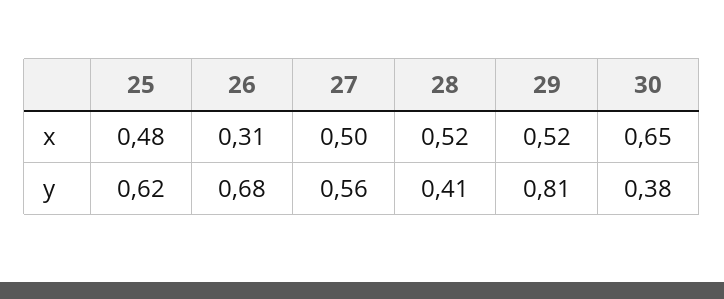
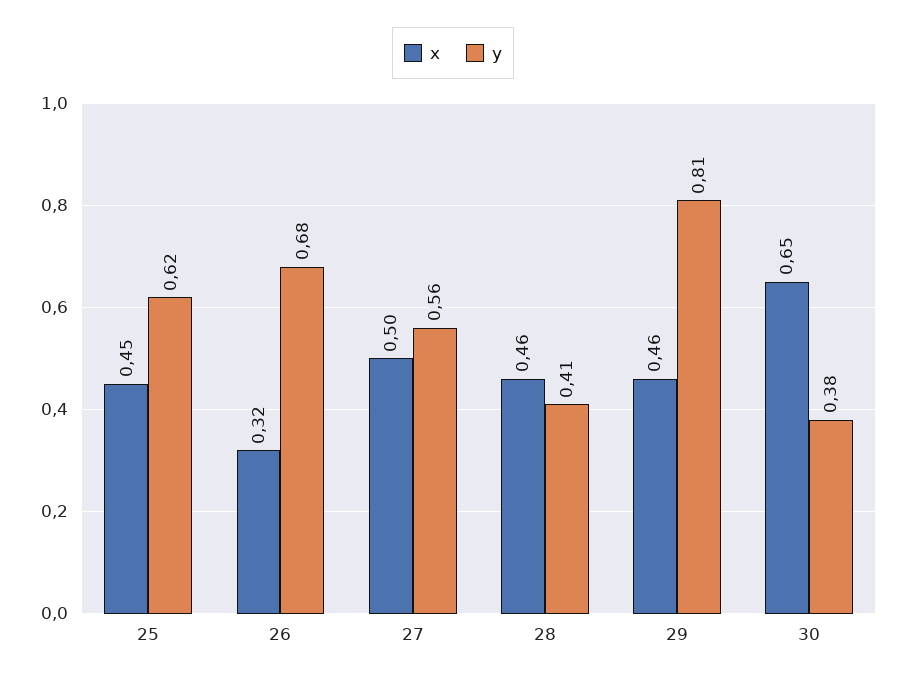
  {
    "x": {
-     "25": 0.48,
+     "25": 0.45,
-     "26": 0.31,
+     "26": 0.32,
      "27": 0.5,
-     "28": 0.52,
+     "28": 0.46,
-     "29": 0.52,
+     "29": 0.46,
      "30": 0.65
    },
    "y": {
      "25": 0.62,
      "26": 0.68,
      "27": 0.56,
      "28": 0.41,
      "29": 0.81,
      "30": 0.38
    }
  }

